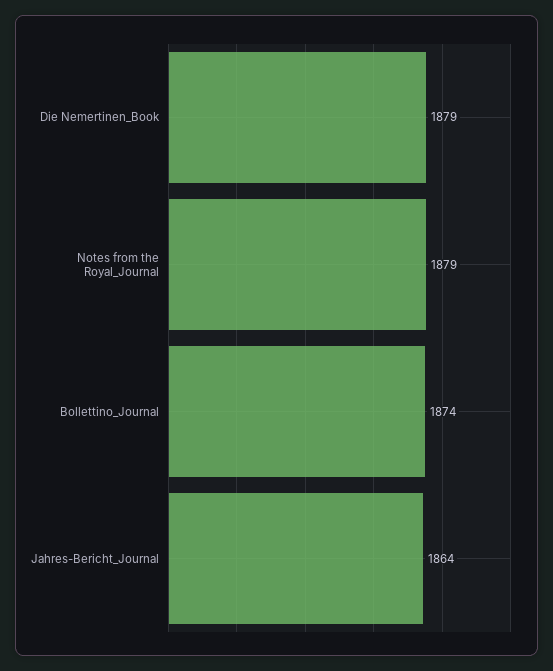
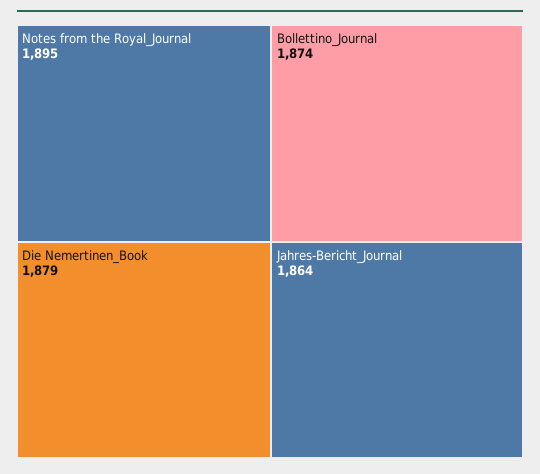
  {
    "Die Nemertinen_Book": 1879,
-   "Notes from the Royal_Journal": 1879,
+   "Notes from the Royal_Journal": 1895,
    "Bollettino_Journal": 1874,
    "Jahres-Bericht_Journal": 1864
  }

